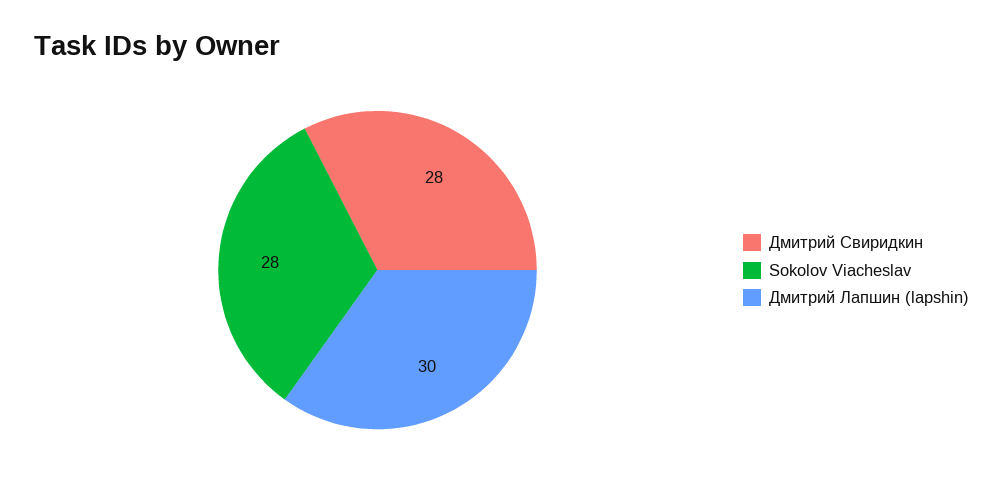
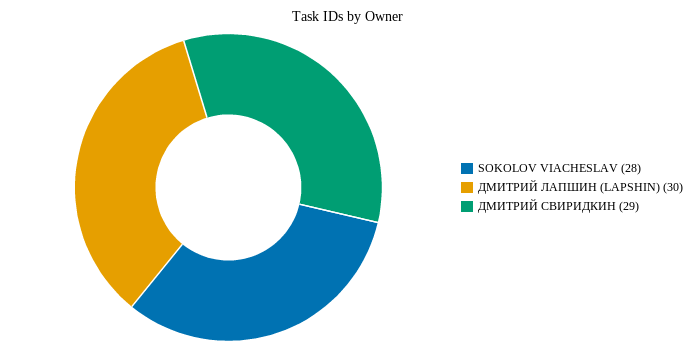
  {
-   "Дмитрий Свиридкин": 28,
+   "Дмитрий Свиридкин": 29,
    "Sokolov Viacheslav": 28,
    "Дмитрий Лапшин (lapshin)": 30
  }

